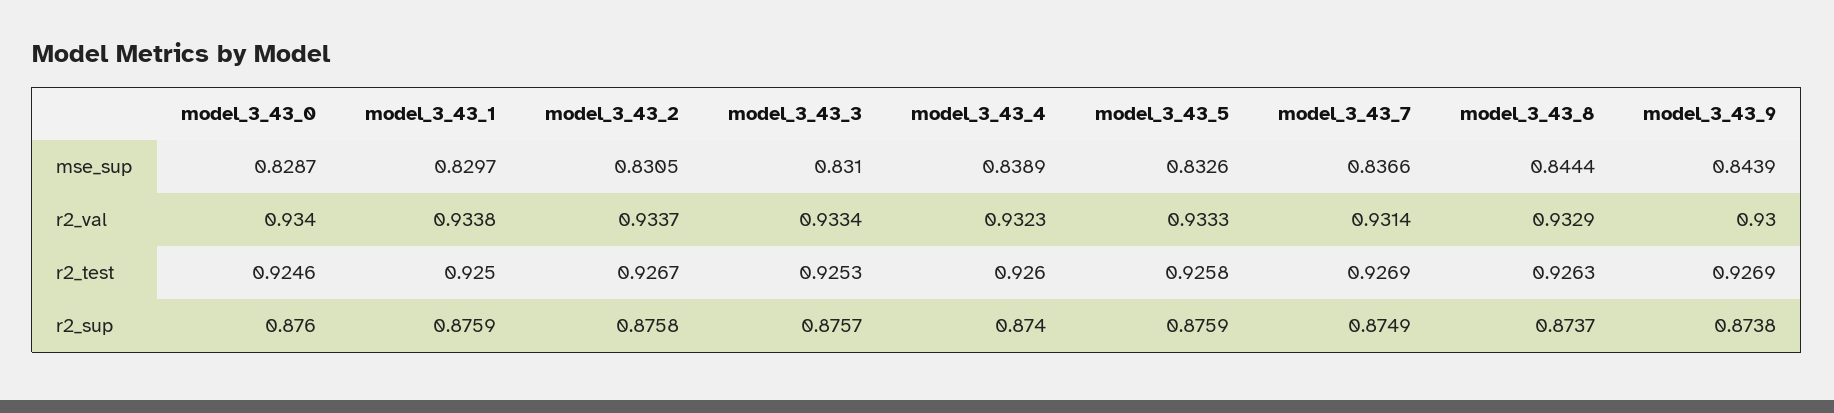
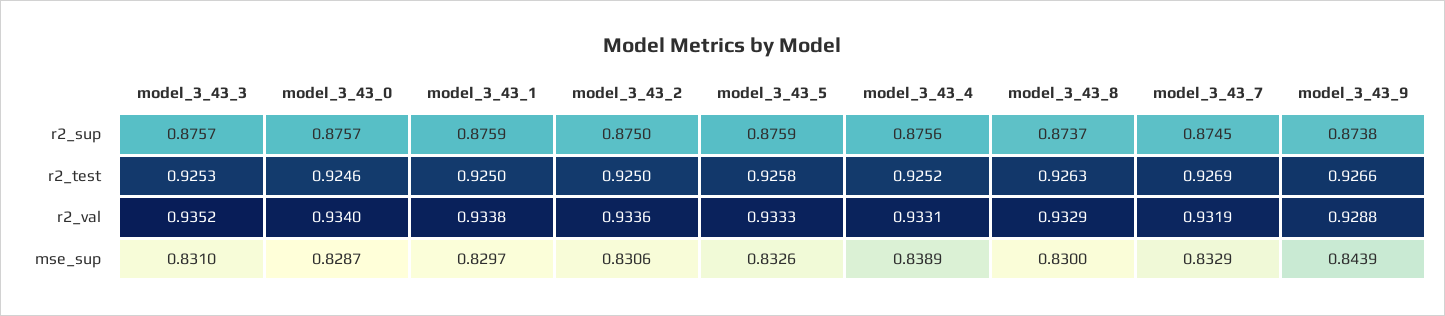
  {
    "model_3_43_0": {
      "mse_sup": 0.8287,
      "r2_val": 0.934,
      "r2_test": 0.9246,
-     "r2_sup": 0.876
+     "r2_sup": 0.8757
    },
    "model_3_43_1": {
      "mse_sup": 0.8297,
      "r2_val": 0.9338,
      "r2_test": 0.925,
      "r2_sup": 0.8759
    },
    "model_3_43_2": {
-     "mse_sup": 0.8305,
+     "mse_sup": 0.8306,
-     "r2_val": 0.9337,
+     "r2_val": 0.9336,
-     "r2_test": 0.9267,
+     "r2_test": 0.925,
-     "r2_sup": 0.8758
+     "r2_sup": 0.875
    },
    "model_3_43_3": {
      "mse_sup": 0.831,
-     "r2_val": 0.9334,
+     "r2_val": 0.9352,
      "r2_test": 0.9253,
      "r2_sup": 0.8757
    },
    "model_3_43_4": {
      "mse_sup": 0.8389,
-     "r2_val": 0.9323,
+     "r2_val": 0.9331,
-     "r2_test": 0.926,
+     "r2_test": 0.9252,
-     "r2_sup": 0.874
+     "r2_sup": 0.8756
    },
    "model_3_43_5": {
      "mse_sup": 0.8326,
      "r2_val": 0.9333,
      "r2_test": 0.9258,
      "r2_sup": 0.8759
    },
    "model_3_43_7": {
-     "mse_sup": 0.8366,
+     "mse_sup": 0.8329,
-     "r2_val": 0.9314,
+     "r2_val": 0.9319,
      "r2_test": 0.9269,
-     "r2_sup": 0.8749
+     "r2_sup": 0.8745
    },
    "model_3_43_8": {
-     "mse_sup": 0.8444,
+     "mse_sup": 0.83,
      "r2_val": 0.9329,
      "r2_test": 0.9263,
      "r2_sup": 0.8737
    },
    "model_3_43_9": {
      "mse_sup": 0.8439,
-     "r2_val": 0.93,
+     "r2_val": 0.9288,
-     "r2_test": 0.9269,
+     "r2_test": 0.9266,
      "r2_sup": 0.8738
    }
  }

